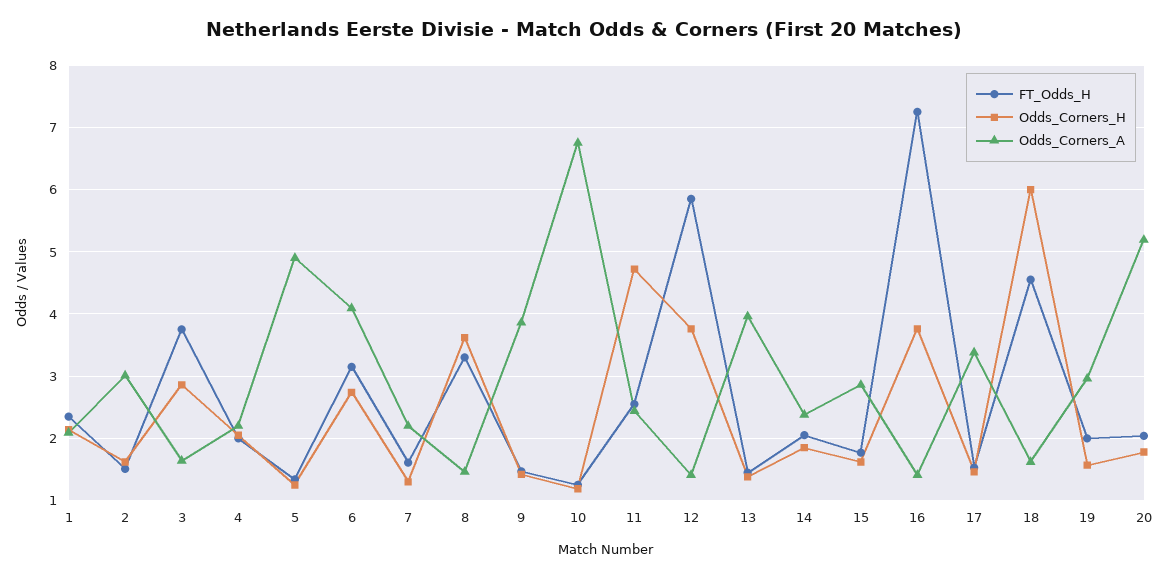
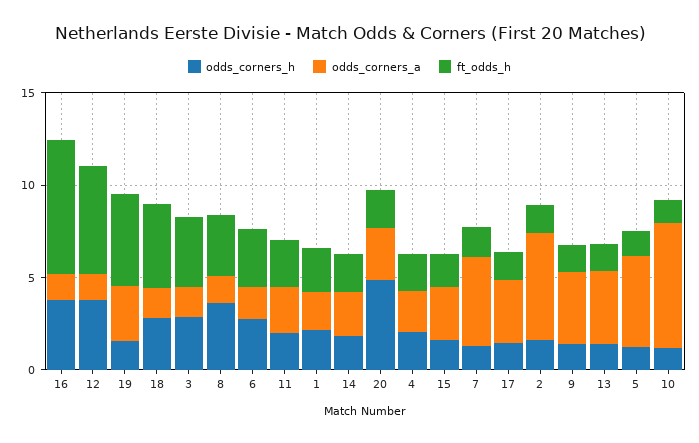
  {
    "FT_Odds_H": {
      "1": 2.4,
      "2": 1.5,
      "3": 3.8,
      "4": 2,
      "5": 1.3,
      "6": 3.2,
      "7": 1.6,
      "8": 3.3,
      "9": 1.5,
      "10": 1.3,
      "11": 2.6,
      "12": 5.9,
      "13": 1.5,
      "14": 2.1,
      "15": 1.8,
      "16": 7.3,
      "17": 1.5,
      "18": 4.6,
-     "19": 2,
+     "19": 5,
      "20": 2
    },
    "Odds_Corners_H": {
      "1": 2.1,
      "2": 1.6,
      "3": 2.9,
      "4": 2.1,
      "5": 1.3,
      "6": 2.7,
      "7": 1.3,
      "8": 3.6,
      "9": 1.4,
      "10": 1.2,
-     "11": 4.7,
+     "11": 2,
      "12": 3.8,
      "13": 1.4,
      "14": 1.9,
      "15": 1.6,
      "16": 3.8,
      "17": 1.5,
-     "18": 6,
+     "18": 3,
      "19": 1.6,
-     "20": 1.8
+     "20": 5
    },
    "Odds_Corners_A": {
      "1": 2.1,
-     "2": 3,
+     "2": 6,
      "3": 1.6,
      "4": 2.2,
      "5": 4.9,
-     "6": 4.1,
+     "6": 2,
-     "7": 2.2,
+     "7": 5,
      "8": 1.5,
      "9": 3.9,
      "10": 6.8,
      "11": 2.4,
      "12": 1.4,
      "13": 4,
      "14": 2.4,
      "15": 2.9,
      "16": 1.4,
      "17": 3.4,
      "18": 1.6,
      "19": 3,
-     "20": 5.2
+     "20": 3
    }
  }

